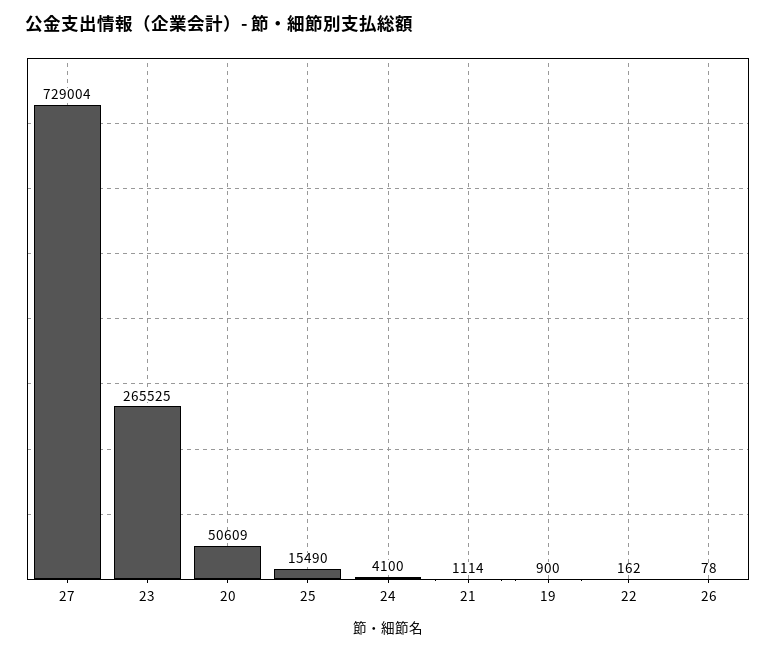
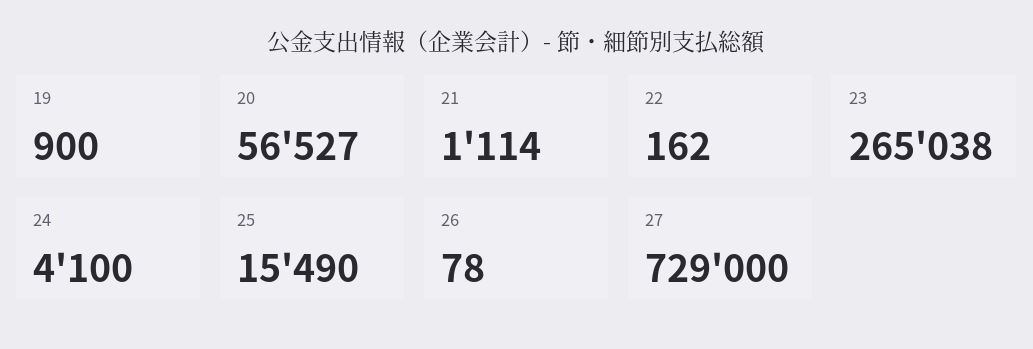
  {
-   "27": 729004,
+   "27": 729000,
-   "23": 265525,
+   "23": 265038,
-   "20": 50609,
+   "20": 56527,
    "25": 15490,
    "24": 4100,
    "21": 1114,
    "19": 900,
    "22": 162,
    "26": 78
  }

